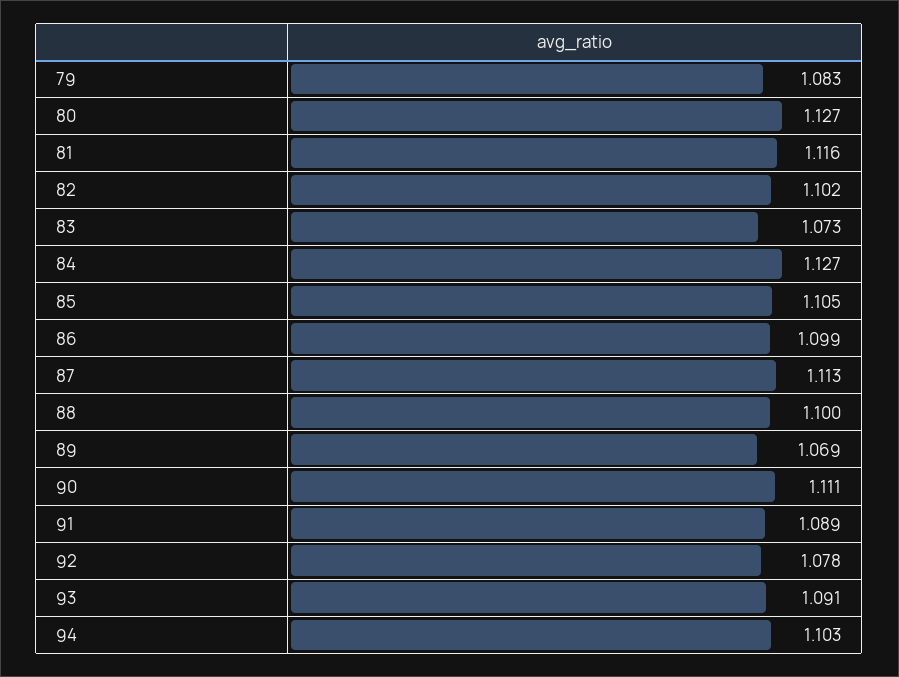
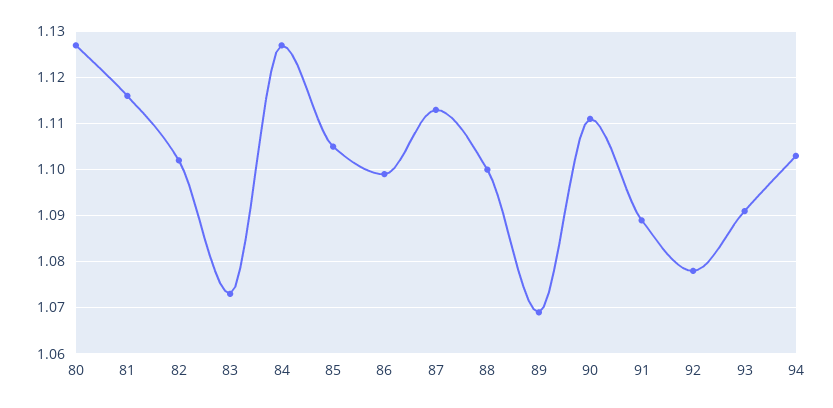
  {
-   "79": 1.083,
    "80": 1.127,
    "81": 1.116,
    "82": 1.102,
    "83": 1.073,
    "84": 1.127,
    "85": 1.105,
    "86": 1.099,
    "87": 1.113,
    "88": 1.1,
    "89": 1.069,
    "90": 1.111,
    "91": 1.089,
    "92": 1.078,
    "93": 1.091,
    "94": 1.103
  }

